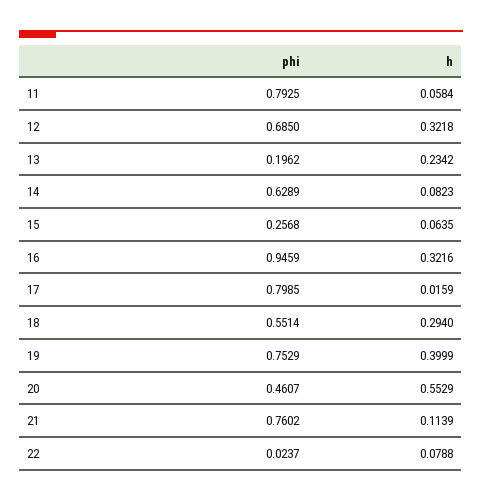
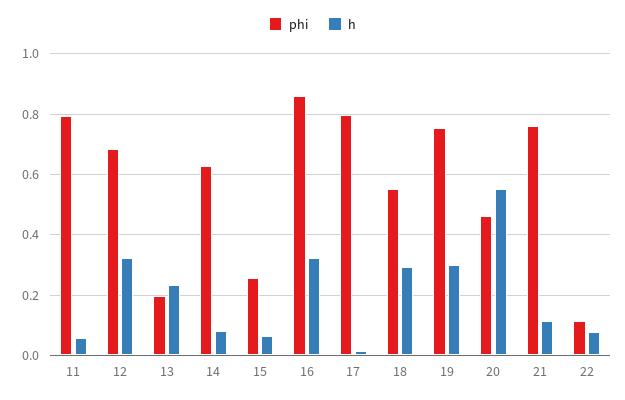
  {
    "phi": {
      "11": 0.7925,
      "12": 0.685,
      "13": 0.1962,
      "14": 0.6289,
      "15": 0.2568,
-     "16": 0.9459,
+     "16": 0.86,
      "17": 0.7985,
      "18": 0.5514,
      "19": 0.7529,
      "20": 0.4607,
      "21": 0.7602,
-     "22": 0.0237
+     "22": 0.12
    },
    "h": {
      "11": 0.0584,
      "12": 0.3218,
      "13": 0.2342,
      "14": 0.0823,
      "15": 0.0635,
      "16": 0.3216,
      "17": 0.0159,
      "18": 0.294,
-     "19": 0.3999,
+     "19": 0.3,
      "20": 0.5529,
      "21": 0.1139,
      "22": 0.0788
    }
  }

